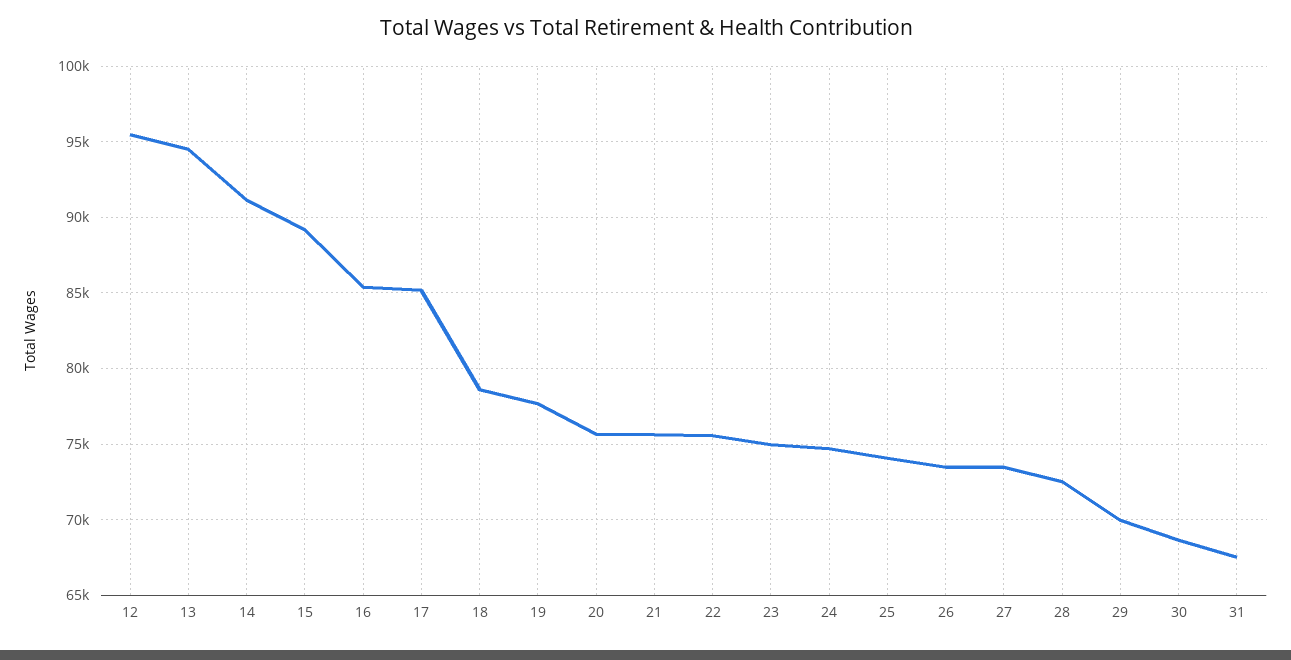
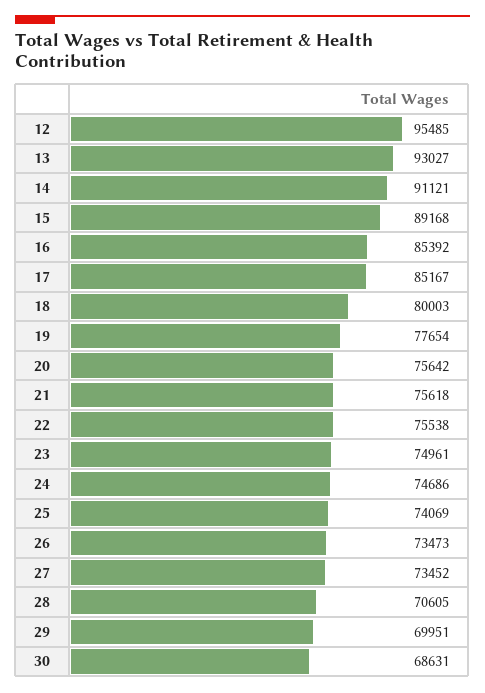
  {
    "12": 95485,
-   "13": 94500,
+   "13": 93027,
    "14": 91121,
    "15": 89168,
    "16": 85392,
    "17": 85167,
-   "18": 78500,
+   "18": 80003,
    "19": 77654,
    "20": 75642,
    "21": 75618,
    "22": 75538,
    "23": 74961,
    "24": 74686,
    "25": 74069,
    "26": 73473,
    "27": 73452,
-   "28": 72500,
+   "28": 70605,
    "29": 69951,
-   "30": 68631,
+   "30": 68631
-   "31": 67500
  }

